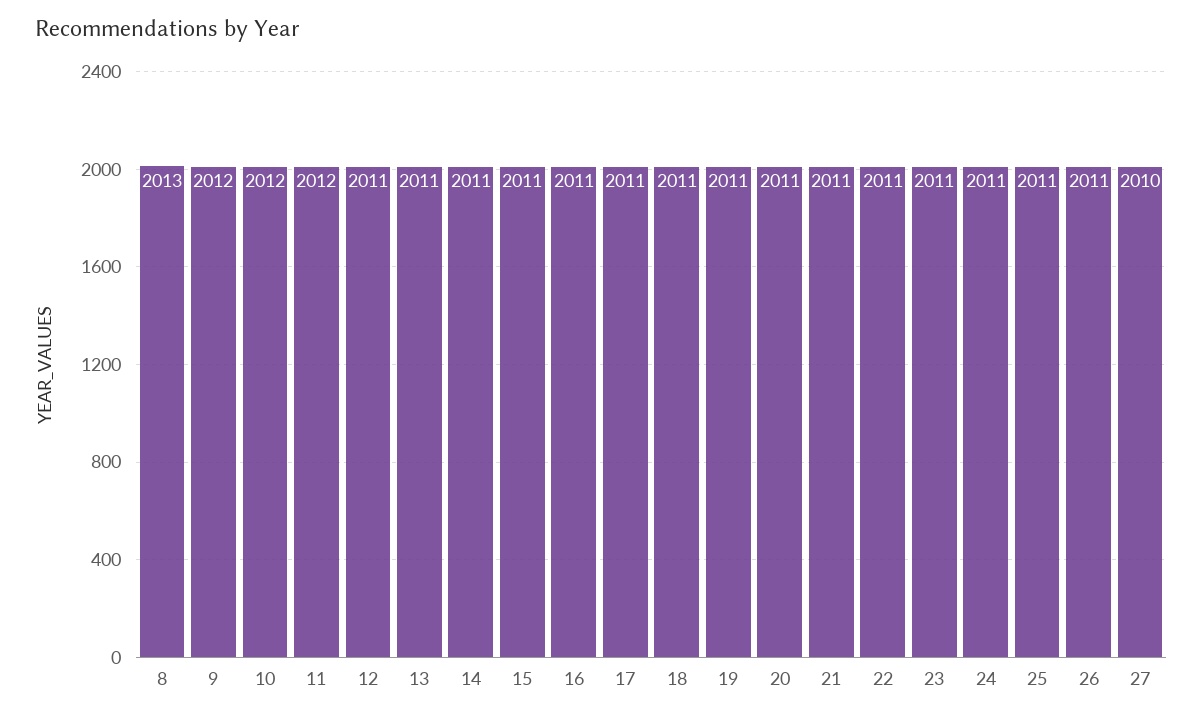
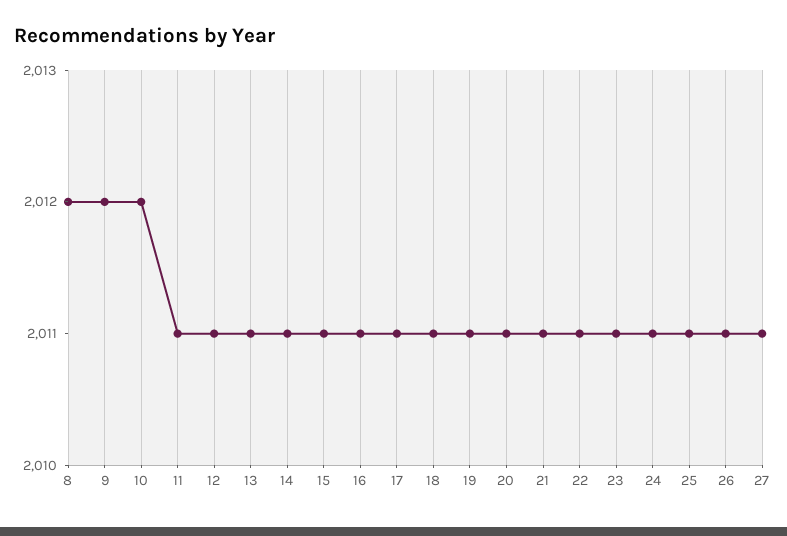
  {
-   "8": 2013,
+   "8": 2012,
    "9": 2012,
    "10": 2012,
-   "11": 2012,
+   "11": 2011,
    "12": 2011,
    "13": 2011,
    "14": 2011,
    "15": 2011,
    "16": 2011,
    "17": 2011,
    "18": 2011,
    "19": 2011,
    "20": 2011,
    "21": 2011,
    "22": 2011,
    "23": 2011,
    "24": 2011,
    "25": 2011,
    "26": 2011,
-   "27": 2010
+   "27": 2011
  }

